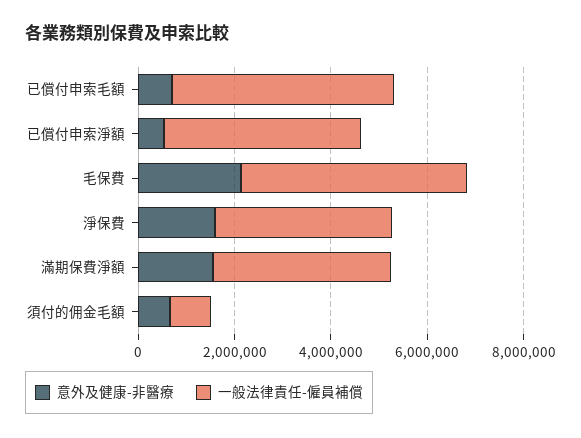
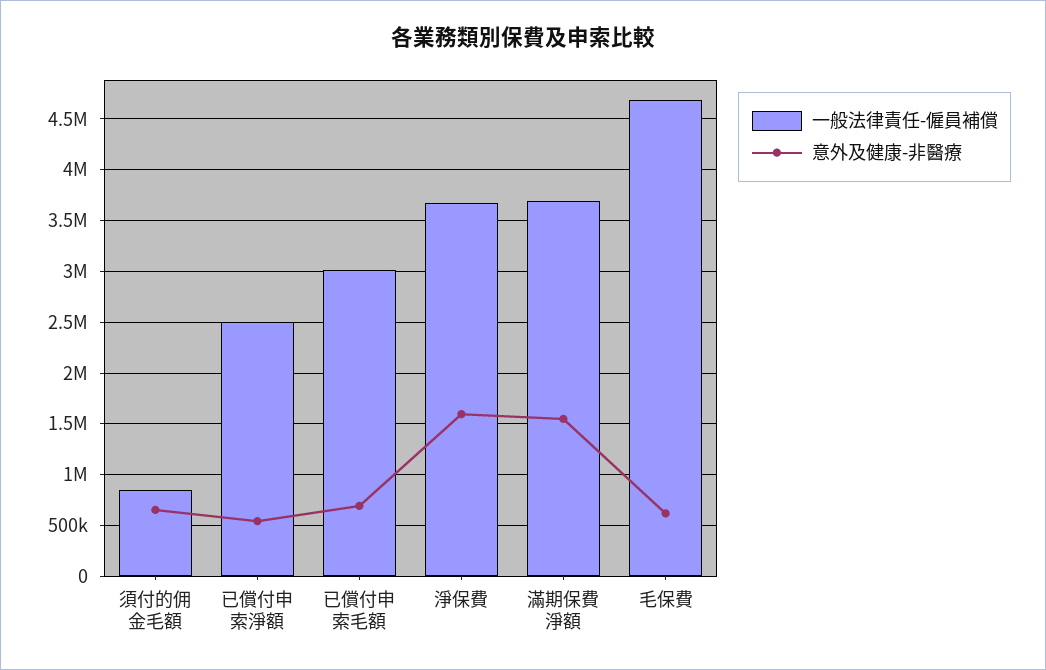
  {
    "意外及健康-非醫療": {
      "已償付申索毛額": 700000,
      "已償付申索淨額": 500000,
-     "毛保費": 2000000,
+     "毛保費": 600000,
      "淨保費": 1600000,
      "滿期保費淨額": 1500000,
      "須付的佣金毛額": 700000
    },
    "一般法律責任-僱員補償": {
-     "已償付申索毛額": 4500000,
+     "已償付申索毛額": 3000000,
-     "已償付申索淨額": 4000000,
+     "已償付申索淨額": 2500000,
      "毛保費": 4700000,
      "淨保費": 3700000,
      "滿期保費淨額": 3700000,
      "須付的佣金毛額": 800000
    }
  }

